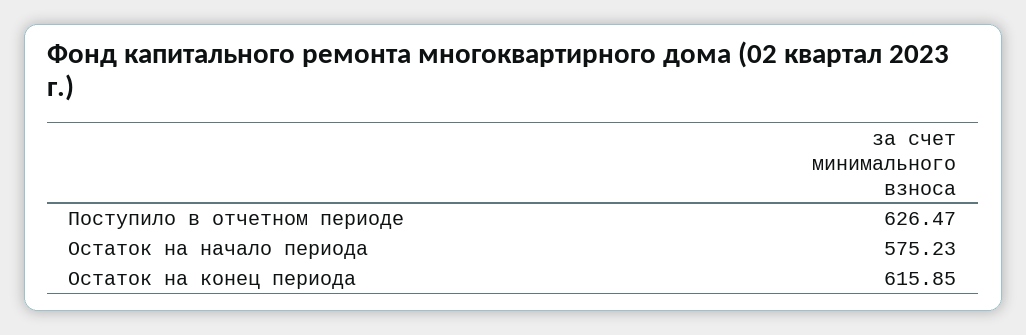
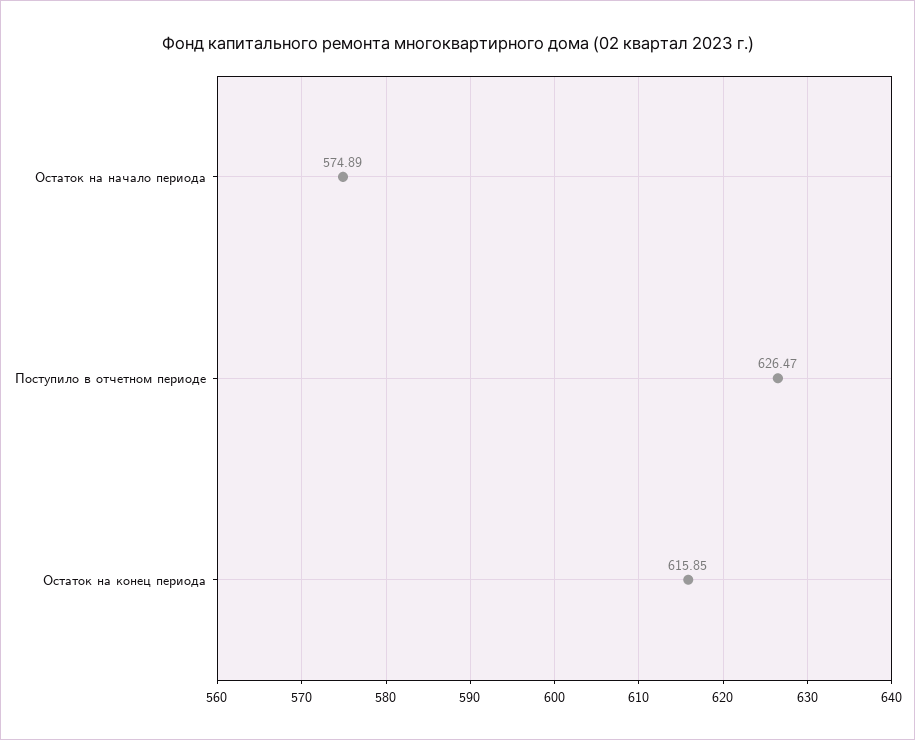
  {
    "Поступило в отчетном периоде": 626.47,
-   "Остаток на начало периода": 575.23,
+   "Остаток на начало периода": 574.89,
    "Остаток на конец периода": 615.85
  }

